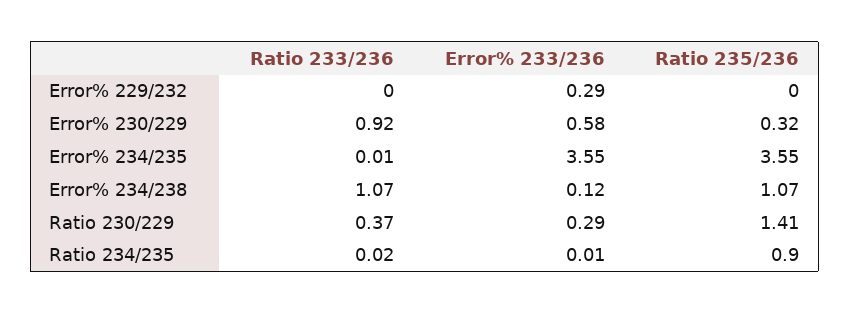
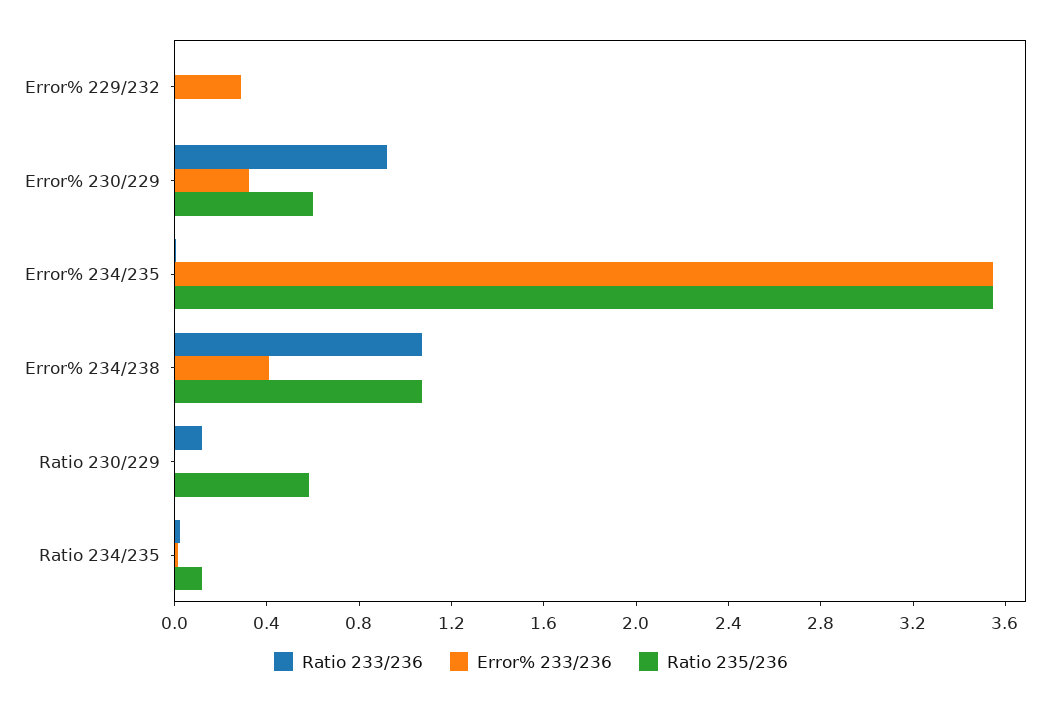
  {
    "Ratio 233/236": {
      "Error% 229/232": 0,
      "Error% 230/229": 0.92,
      "Error% 234/235": 0.01,
      "Error% 234/238": 1.07,
-     "Ratio 230/229": 0.37,
+     "Ratio 230/229": 0.1,
      "Ratio 234/235": 0.02
    },
    "Error% 233/236": {
      "Error% 229/232": 0.29,
-     "Error% 230/229": 0.58,
+     "Error% 230/229": 0.3,
      "Error% 234/235": 3.55,
-     "Error% 234/238": 0.12,
+     "Error% 234/238": 0.4,
-     "Ratio 230/229": 0.29,
+     "Ratio 230/229": 0,
      "Ratio 234/235": 0.01
    },
    "Ratio 235/236": {
      "Error% 229/232": 0,
-     "Error% 230/229": 0.32,
+     "Error% 230/229": 0.6,
      "Error% 234/235": 3.55,
      "Error% 234/238": 1.07,
-     "Ratio 230/229": 1.41,
+     "Ratio 230/229": 0.6,
-     "Ratio 234/235": 0.9
+     "Ratio 234/235": 0.1
    }
  }

